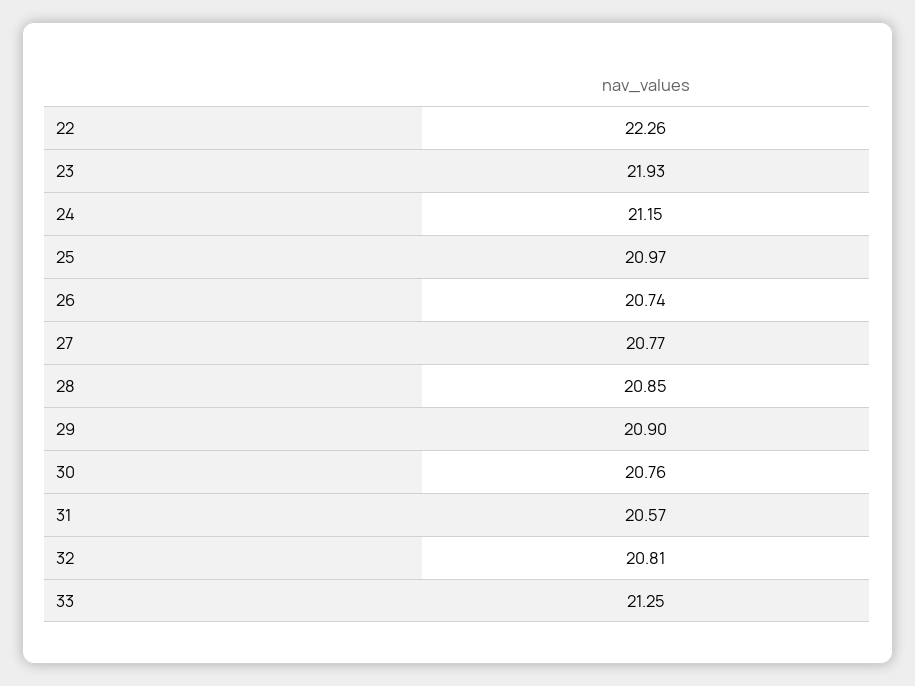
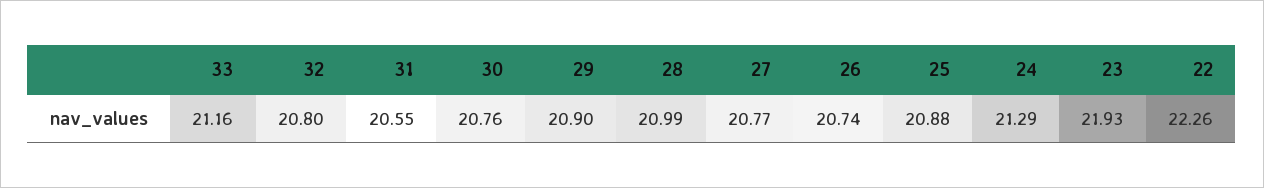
  {
    "22": 22.26,
    "23": 21.93,
-   "24": 21.15,
+   "24": 21.29,
-   "25": 20.97,
+   "25": 20.88,
    "26": 20.74,
    "27": 20.77,
-   "28": 20.85,
+   "28": 20.99,
    "29": 20.9,
    "30": 20.76,
-   "31": 20.57,
+   "31": 20.55,
-   "32": 20.81,
+   "32": 20.8,
-   "33": 21.25
+   "33": 21.16
  }

